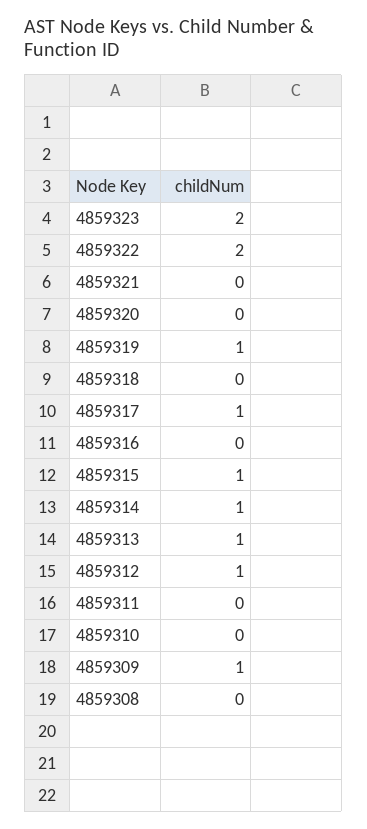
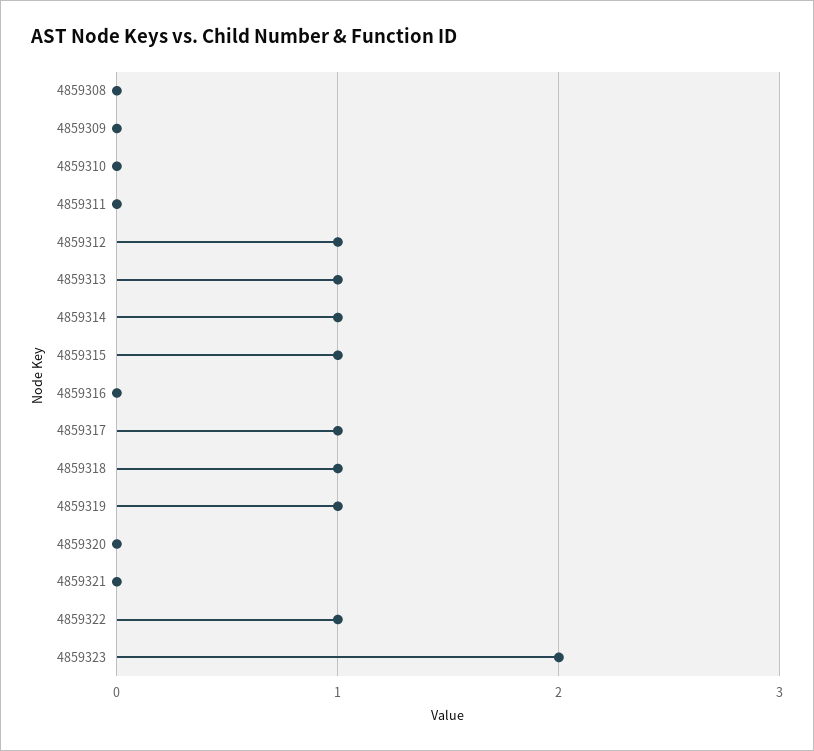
  {
    "4859323": 2,
-   "4859322": 2,
+   "4859322": 1,
    "4859321": 0,
    "4859320": 0,
    "4859319": 1,
-   "4859318": 0,
+   "4859318": 1,
    "4859317": 1,
    "4859316": 0,
    "4859315": 1,
    "4859314": 1,
    "4859313": 1,
    "4859312": 1,
    "4859311": 0,
    "4859310": 0,
-   "4859309": 1,
+   "4859309": 0,
    "4859308": 0
  }

